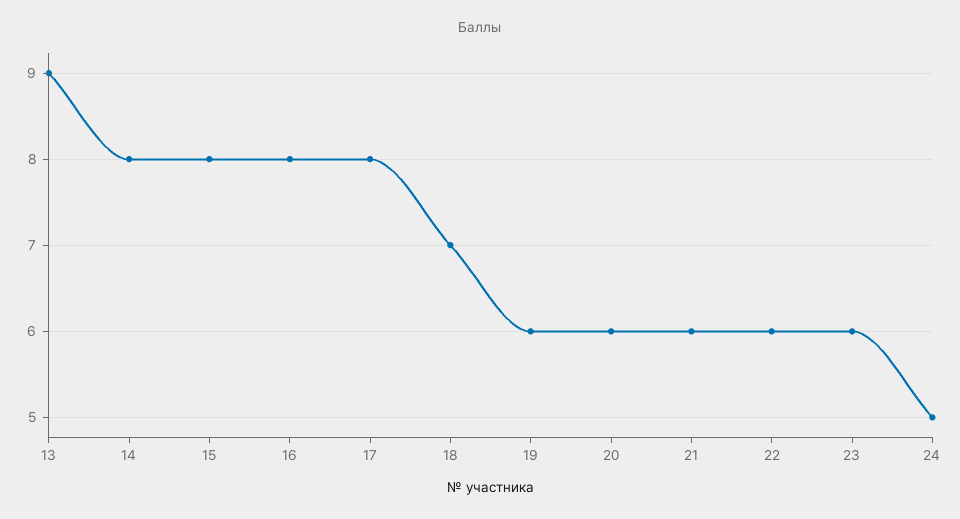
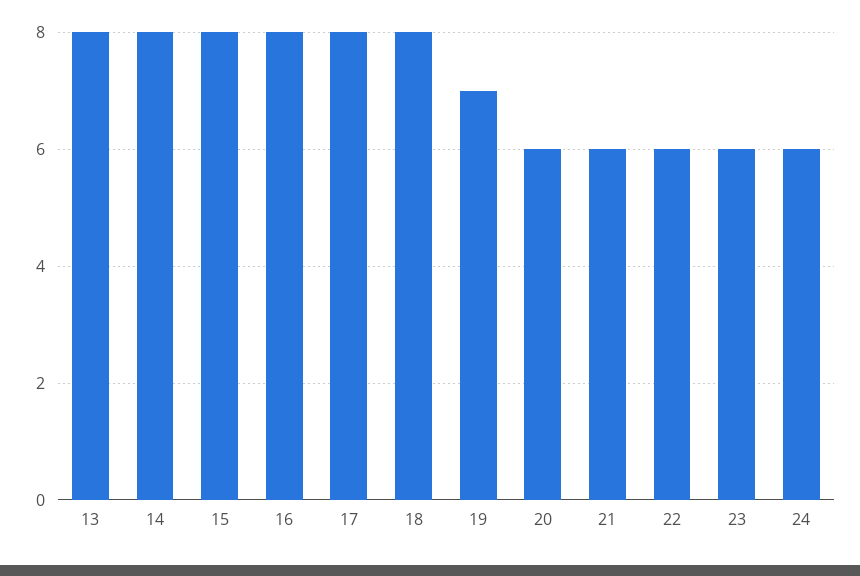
  {
-   "13": 9,
+   "13": 8,
    "14": 8,
    "15": 8,
    "16": 8,
    "17": 8,
-   "18": 7,
+   "18": 8,
-   "19": 6,
+   "19": 7,
    "20": 6,
    "21": 6,
    "22": 6,
    "23": 6,
-   "24": 5
+   "24": 6
  }

